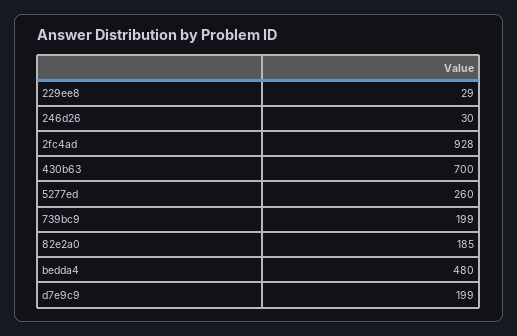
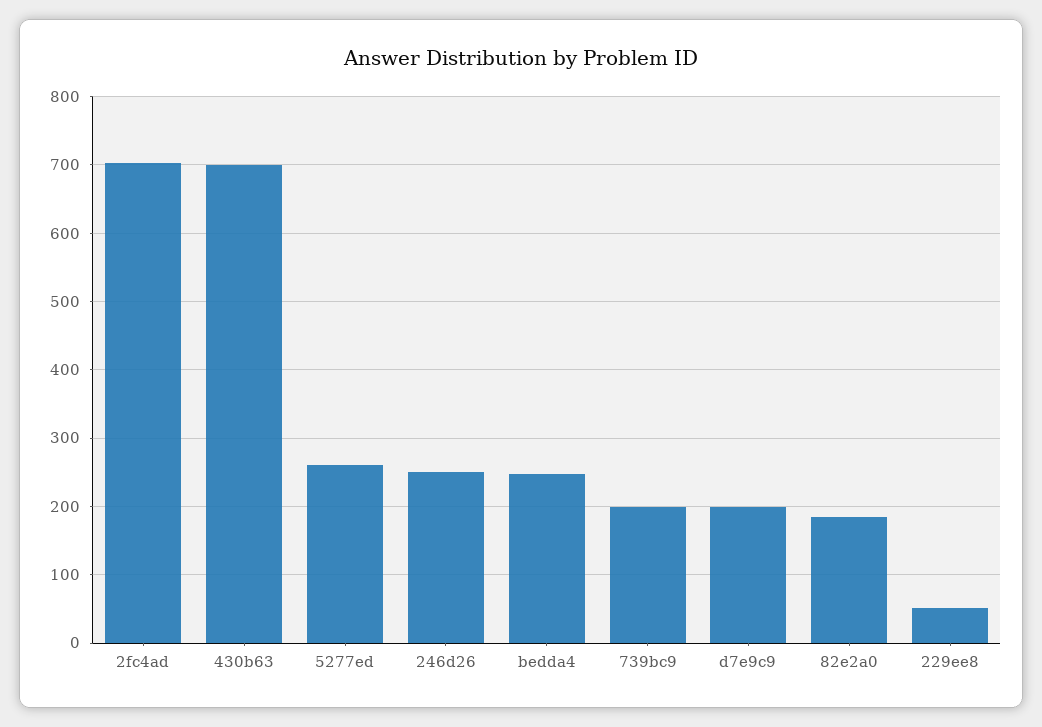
  {
-   "229ee8": 29,
+   "229ee8": 50,
-   "246d26": 30,
+   "246d26": 250,
-   "2fc4ad": 928,
+   "2fc4ad": 700,
    "430b63": 700,
    "5277ed": 260,
    "739bc9": 199,
    "82e2a0": 185,
-   "bedda4": 480,
+   "bedda4": 250,
    "d7e9c9": 199
  }

